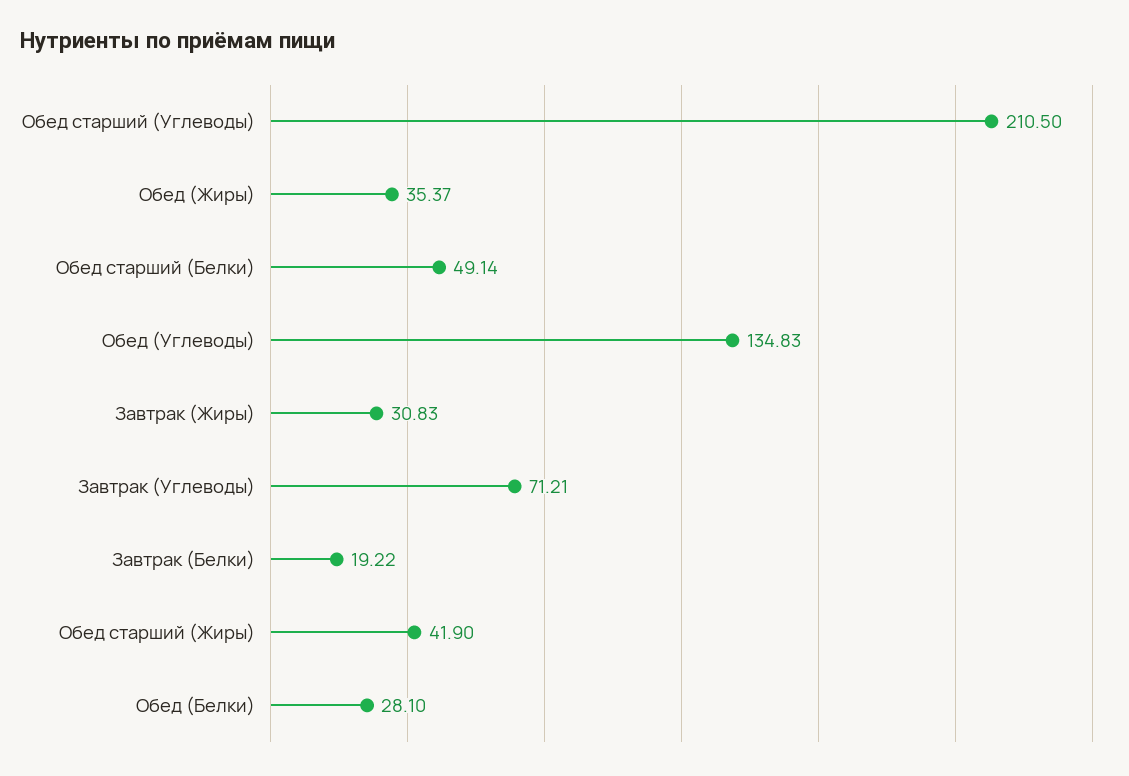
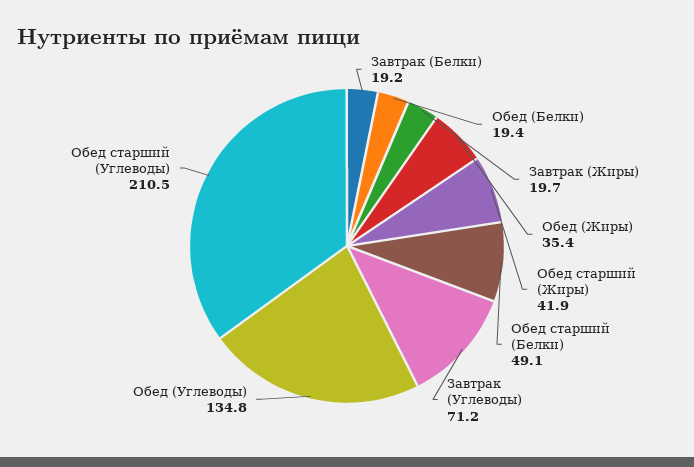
  {
    "Обед старший (Углеводы)": 210.5,
    "Обед (Жиры)": 35.37,
    "Обед старший (Белки)": 49.14,
    "Обед (Углеводы)": 134.83,
-   "Завтрак (Жиры)": 30.83,
+   "Завтрак (Жиры)": 19.7,
    "Завтрак (Углеводы)": 71.21,
    "Завтрак (Белки)": 19.22,
    "Обед старший (Жиры)": 41.9,
-   "Обед (Белки)": 28.1
+   "Обед (Белки)": 19.4
  }

